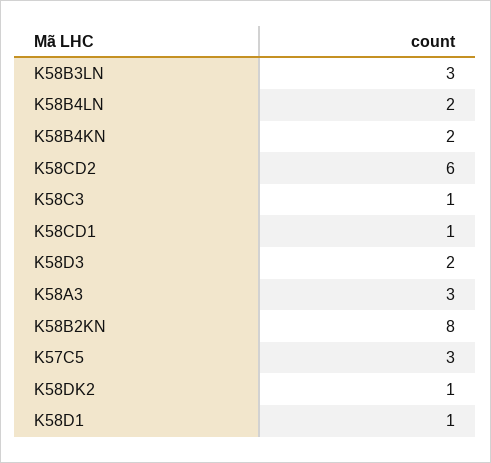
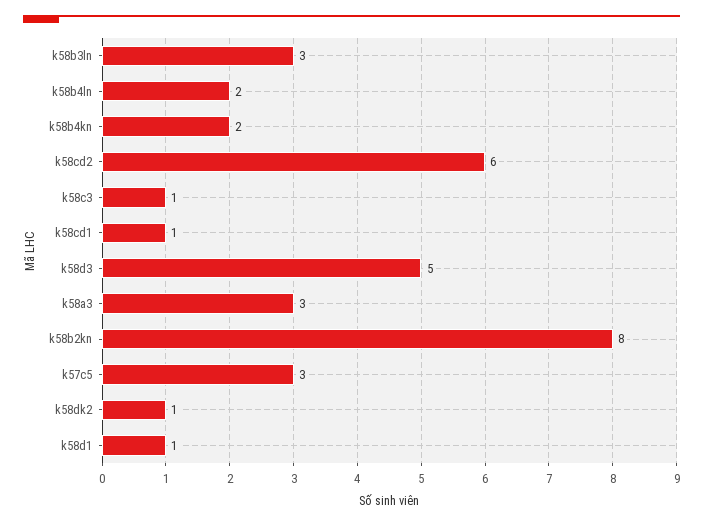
  {
    "K58B3LN": 3,
    "K58B4LN": 2,
    "K58B4KN": 2,
    "K58CD2": 6,
    "K58C3": 1,
    "K58CD1": 1,
-   "K58D3": 2,
+   "K58D3": 5,
    "K58A3": 3,
    "K58B2KN": 8,
    "K57C5": 3,
    "K58DK2": 1,
    "K58D1": 1
  }

